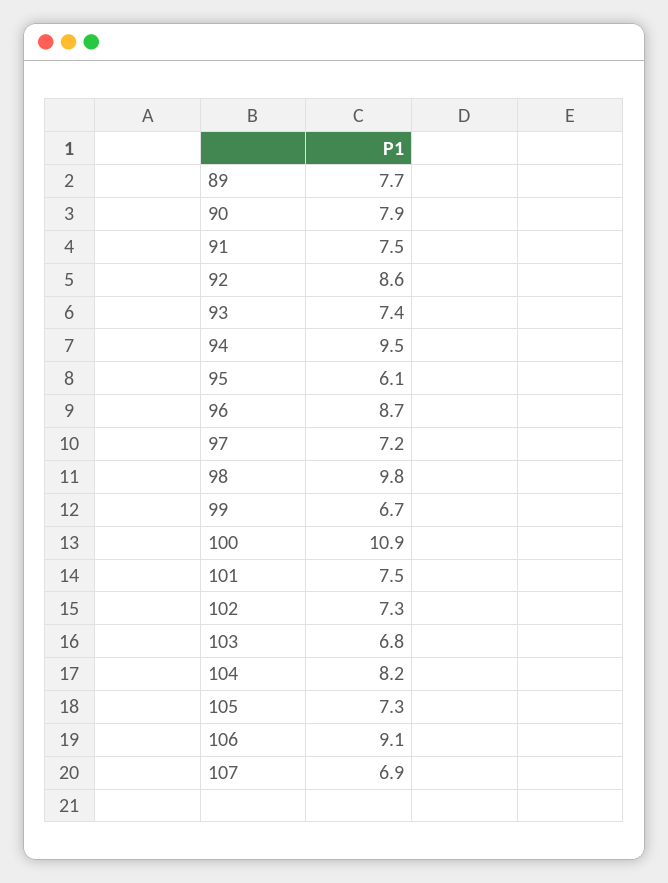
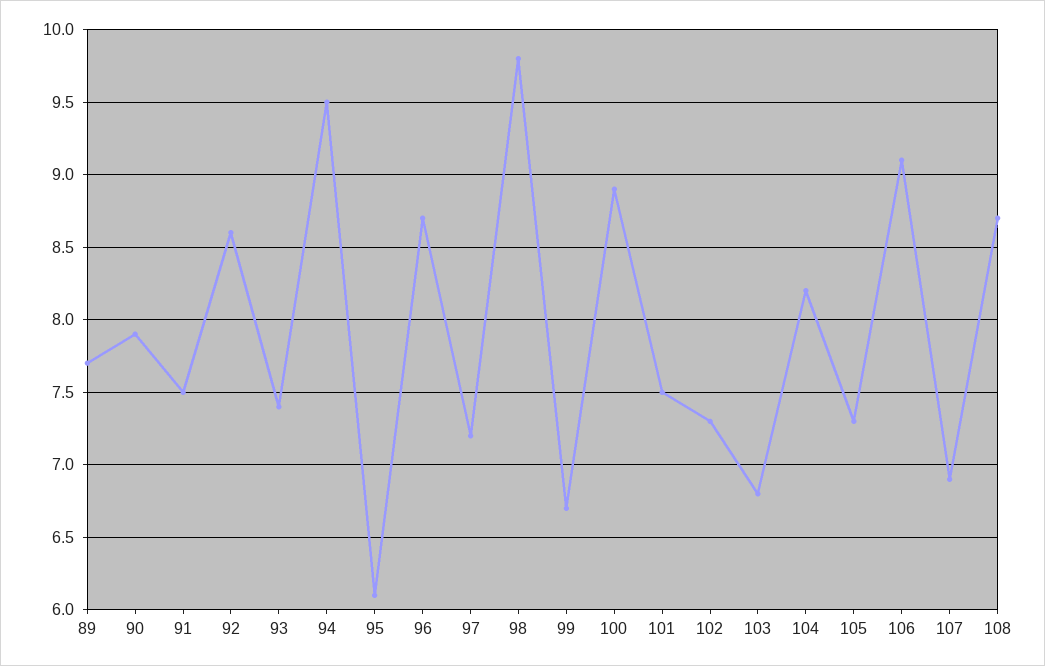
  {
    "89": 7.7,
    "90": 7.9,
    "91": 7.5,
    "92": 8.6,
    "93": 7.4,
    "94": 9.5,
    "95": 6.1,
    "96": 8.7,
    "97": 7.2,
    "98": 9.8,
    "99": 6.7,
-   "100": 10.9,
+   "100": 8.9,
    "101": 7.5,
    "102": 7.3,
    "103": 6.8,
    "104": 8.2,
    "105": 7.3,
    "106": 9.1,
-   "107": 6.9
+   "107": 6.9,
+   "108": 8.7
  }

